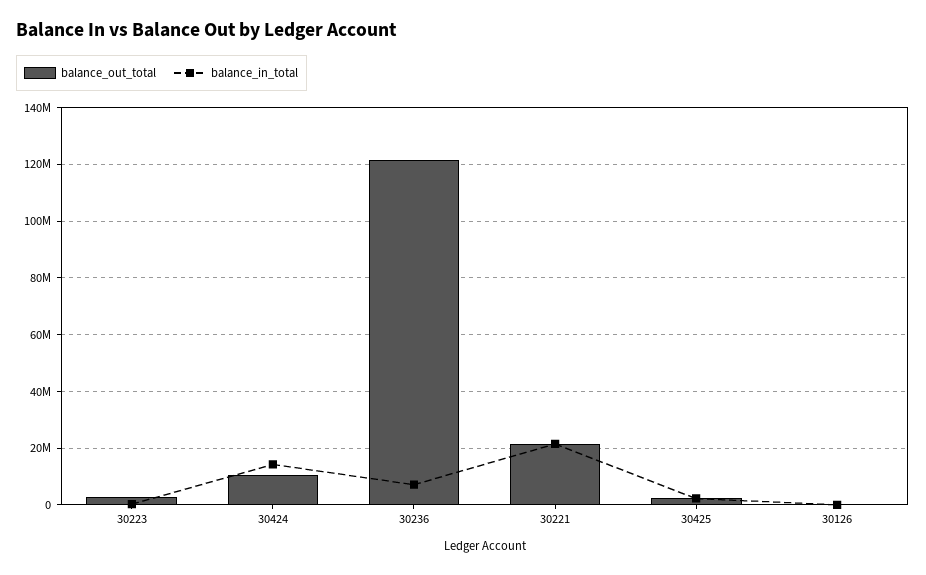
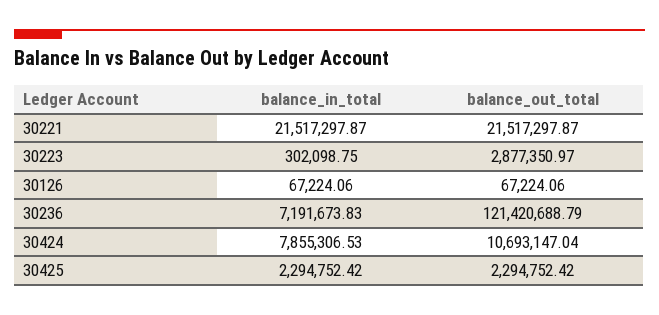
  {
    "balance_out_total": {
      "30223": 2877350.97,
      "30424": 10693147.04,
      "30236": 121420688.79,
      "30221": 21517297.87,
      "30425": 2294752.42,
      "30126": 67224.06
    },
    "balance_in_total": {
      "30223": 302098.75,
-     "30424": 15000000,
+     "30424": 7855306.53,
      "30236": 7191673.83,
      "30221": 21517297.87,
      "30425": 2294752.42,
      "30126": 67224.06
    }
  }

